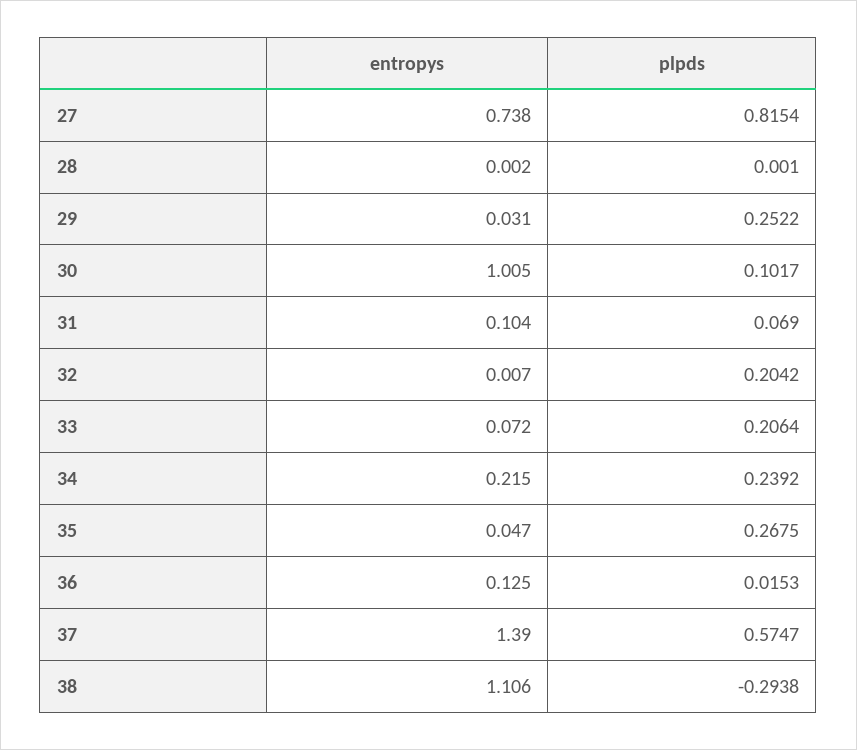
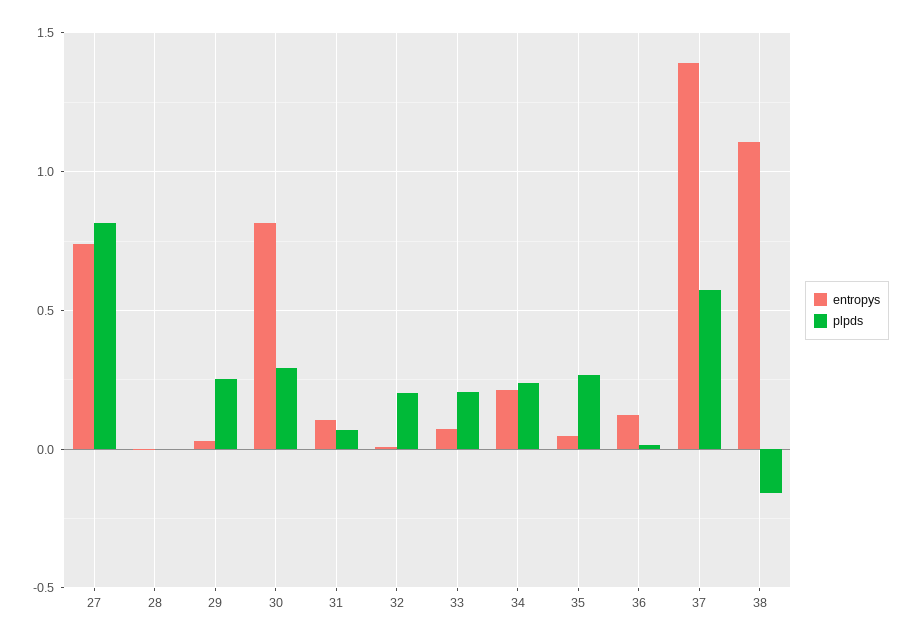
  {
    "entropys": {
      "27": 0.738,
      "28": 0.002,
      "29": 0.031,
-     "30": 1.005,
+     "30": 0.8,
      "31": 0.104,
      "32": 0.007,
      "33": 0.072,
      "34": 0.215,
      "35": 0.047,
      "36": 0.125,
      "37": 1.39,
      "38": 1.106
    },
    "plpds": {
      "27": 0.8154,
      "28": 0.001,
      "29": 0.2522,
-     "30": 0.1017,
+     "30": 0.3,
      "31": 0.069,
      "32": 0.2042,
      "33": 0.2064,
      "34": 0.2392,
      "35": 0.2675,
      "36": 0.0153,
      "37": 0.5747,
-     "38": -0.2938
+     "38": -0.15
    }
  }

